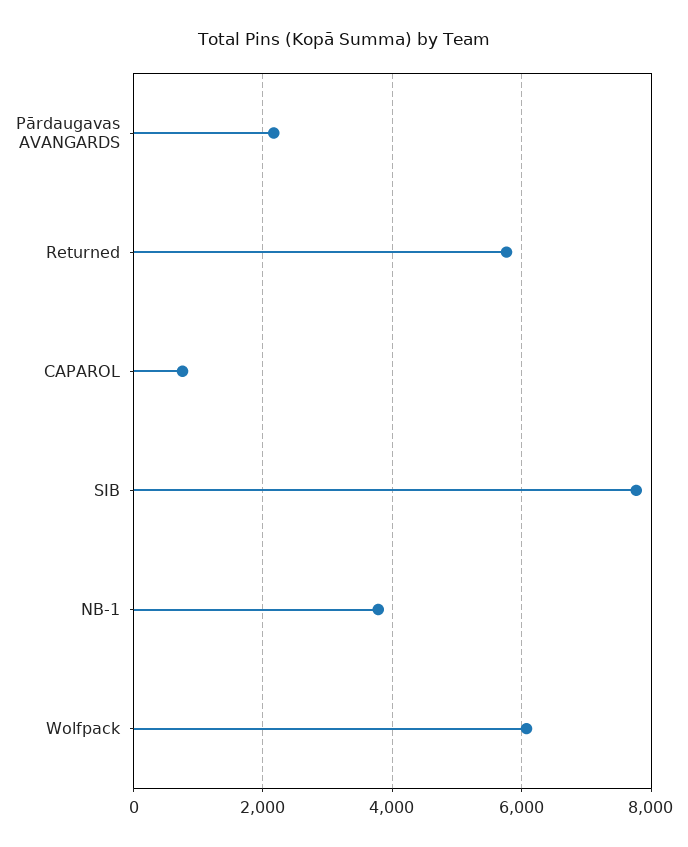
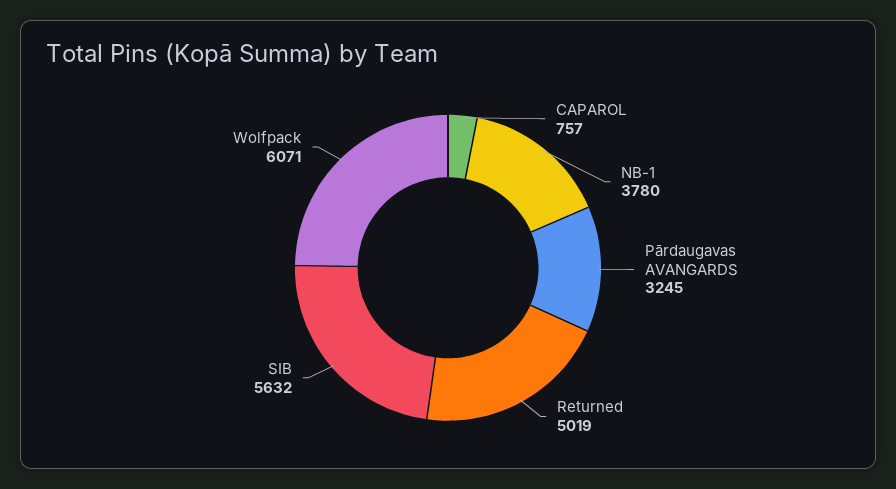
  {
-   "Pārdaugavas AVANGARDS": 2200,
+   "Pārdaugavas AVANGARDS": 3245,
-   "Returned": 5800,
+   "Returned": 5019,
    "CAPAROL": 757,
-   "SIB": 7800,
+   "SIB": 5632,
    "NB-1": 3780,
    "Wolfpack": 6071
  }

